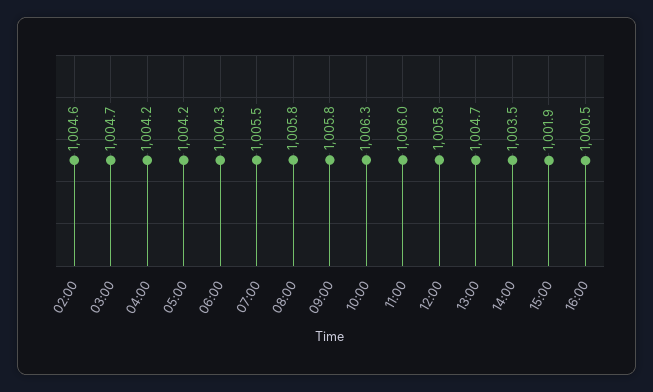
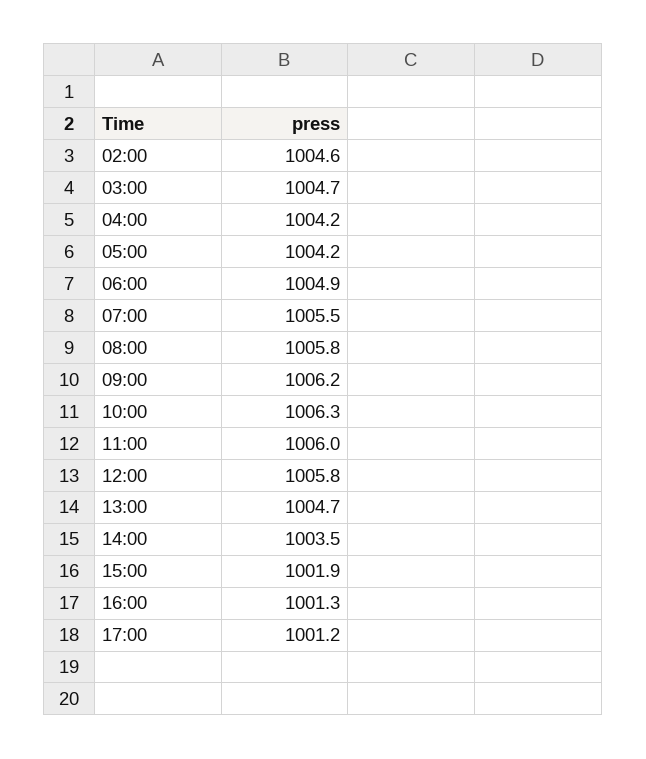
  {
    "02:00": 1004.6,
    "03:00": 1004.7,
    "04:00": 1004.2,
    "05:00": 1004.2,
-   "06:00": 1004.3,
+   "06:00": 1004.9,
    "07:00": 1005.5,
    "08:00": 1005.8,
-   "09:00": 1005.8,
+   "09:00": 1006.2,
    "10:00": 1006.3,
    "11:00": 1006,
    "12:00": 1005.8,
    "13:00": 1004.7,
    "14:00": 1003.5,
    "15:00": 1001.9,
-   "16:00": 1000.5
+   "16:00": 1001.3,
+   "17:00": 1001.2
  }

